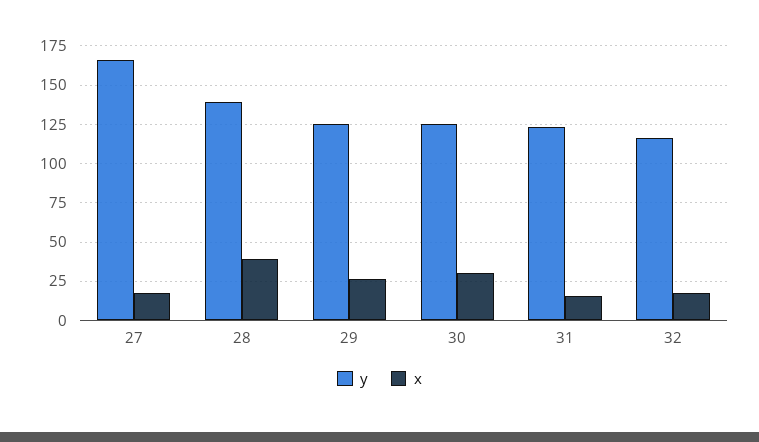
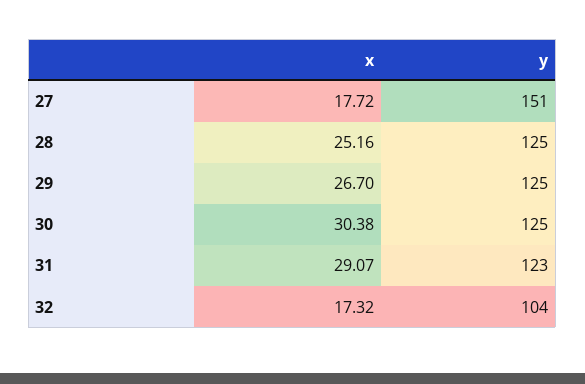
  {
    "y": {
-     "27": 165,
+     "27": 151,
-     "28": 140,
+     "28": 125,
      "29": 125,
      "30": 125,
      "31": 123,
-     "32": 115
+     "32": 104
    },
    "x": {
      "27": 17.72,
-     "28": 40,
+     "28": 25.16,
      "29": 26.7,
      "30": 30.38,
-     "31": 15,
+     "31": 29.07,
      "32": 17.32
    }
  }

